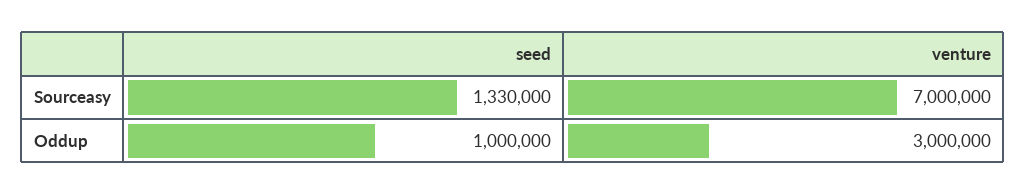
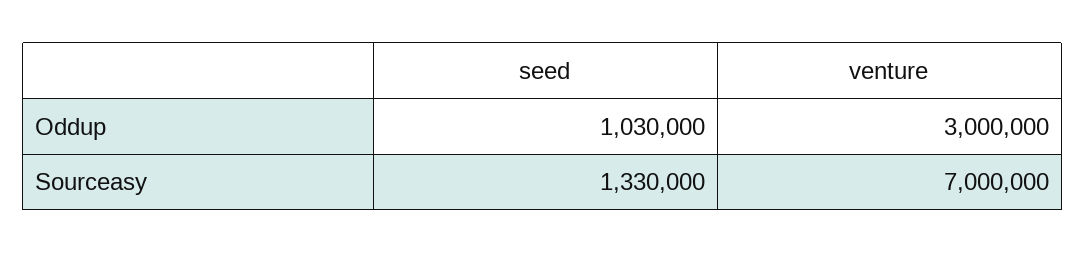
  {
    "seed": {
      "Sourceasy": 1330000,
-     "Oddup": 1000000
+     "Oddup": 1030000
    },
    "venture": {
      "Sourceasy": 7000000,
      "Oddup": 3000000
    }
  }

